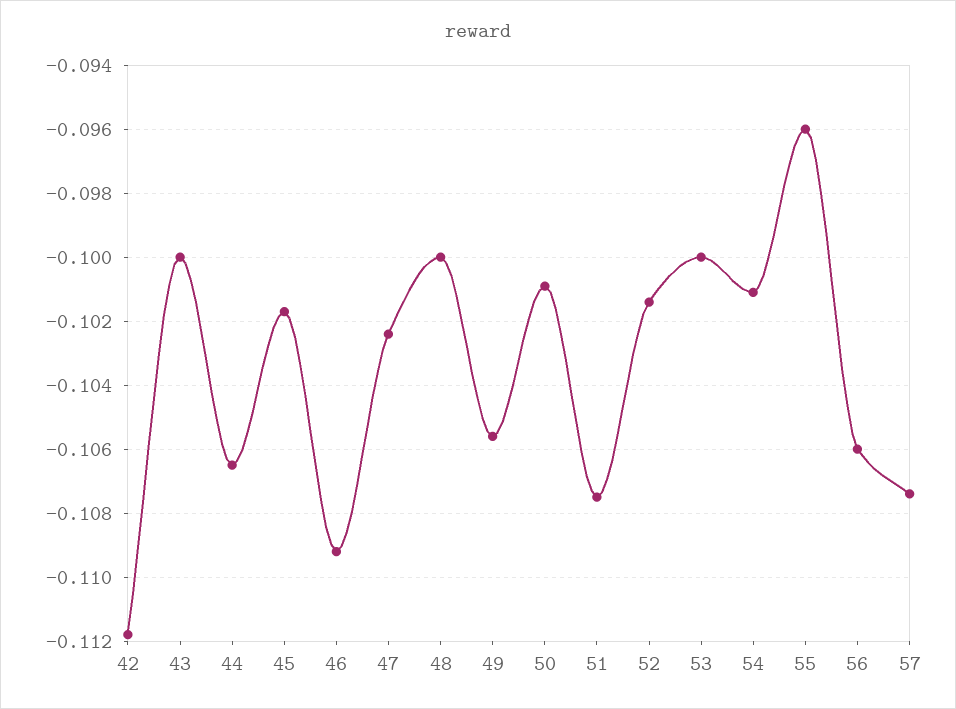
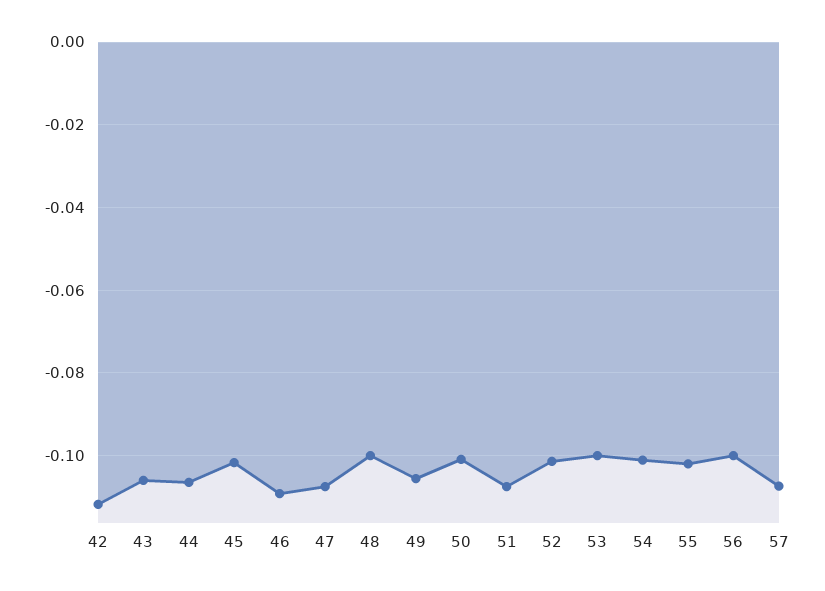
  {
    "42": -0.112,
-   "43": -0.1,
+   "43": -0.106,
    "44": -0.1065,
    "45": -0.1015,
    "46": -0.109,
-   "47": -0.1025,
+   "47": -0.108,
    "48": -0.1,
    "49": -0.1055,
    "50": -0.101,
    "51": -0.1075,
    "52": -0.1015,
    "53": -0.1,
    "54": -0.101,
-   "55": -0.096,
+   "55": -0.102,
-   "56": -0.106,
+   "56": -0.1,
    "57": -0.1075
  }

